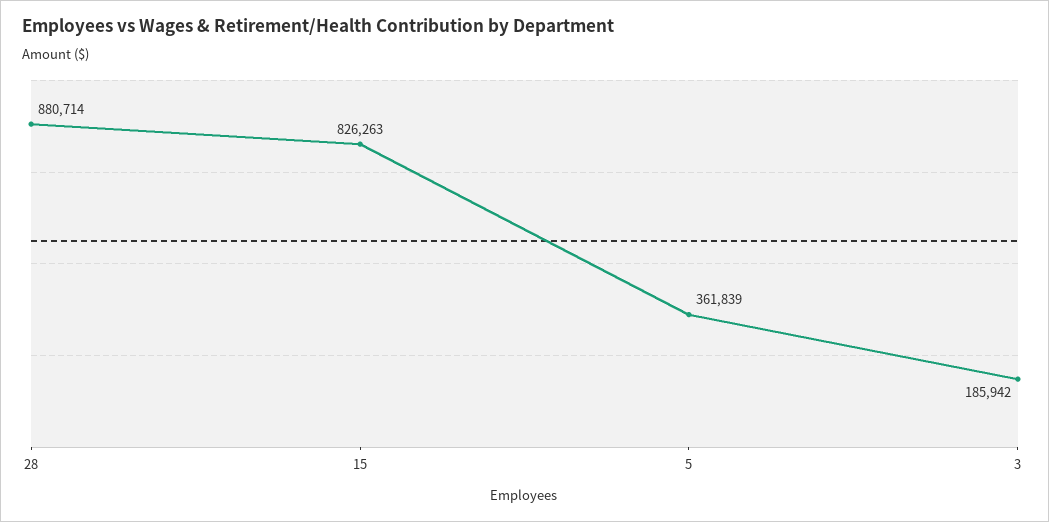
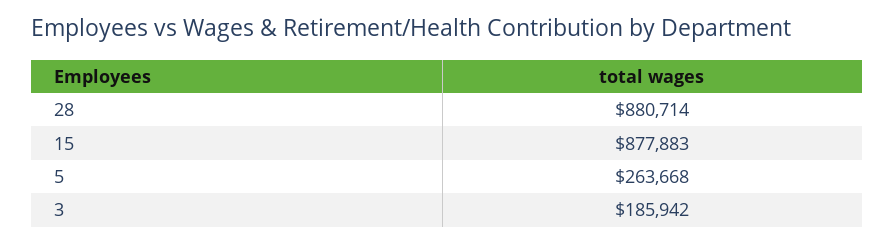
  {
    "28": 880714,
-   "15": 826263,
+   "15": 877883,
-   "5": 361839,
+   "5": 263668,
    "3": 185942
  }

